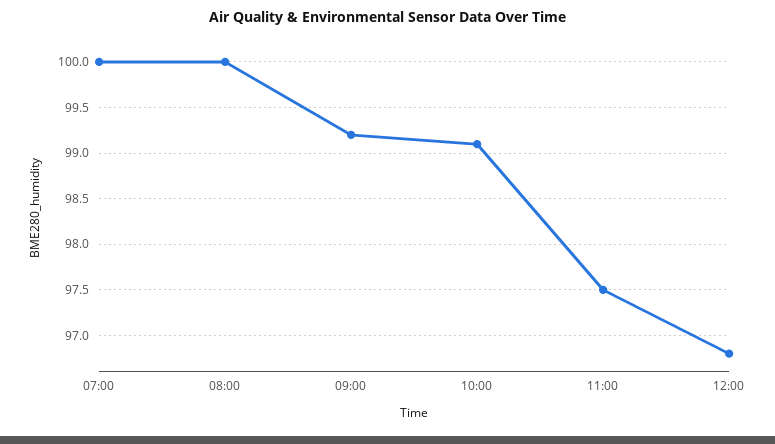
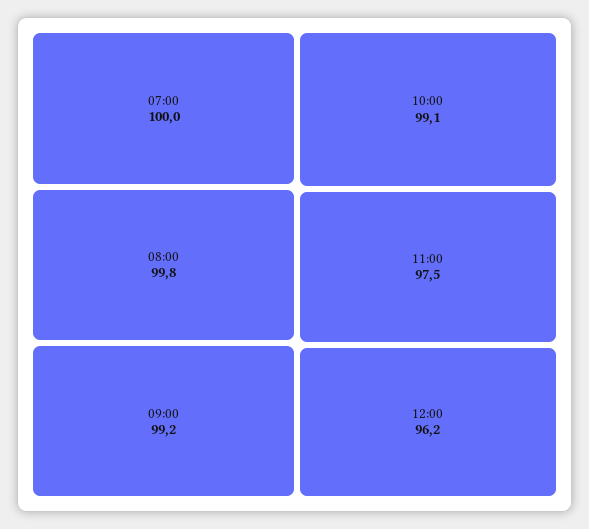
  {
    "07:00": 100,
-   "08:00": 100,
+   "08:00": 99.8,
    "09:00": 99.2,
    "10:00": 99.1,
    "11:00": 97.5,
-   "12:00": 96.8
+   "12:00": 96.2
  }

